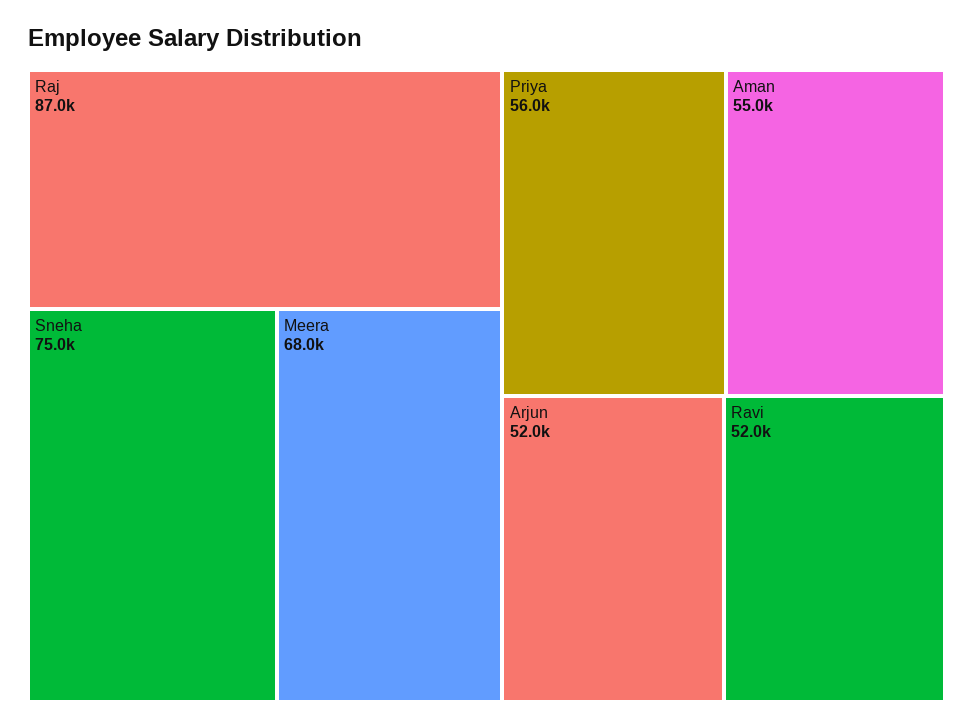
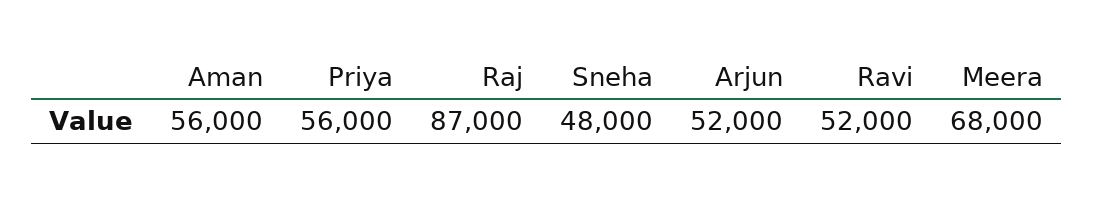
  {
    "Raj": 87000,
-   "Sneha": 75000,
+   "Sneha": 48000,
    "Meera": 68000,
    "Priya": 56000,
-   "Aman": 55000,
+   "Aman": 56000,
    "Arjun": 52000,
    "Ravi": 52000
  }

